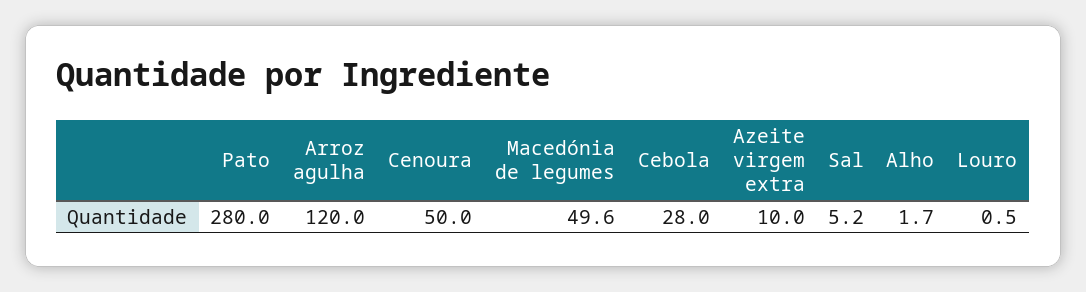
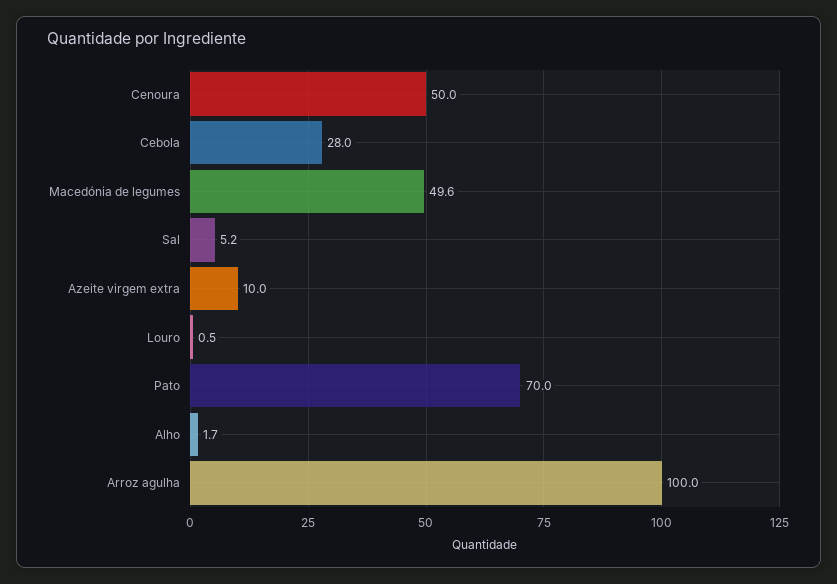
  {
-   "Pato": 280,
+   "Pato": 70,
-   "Arroz agulha": 120,
+   "Arroz agulha": 100,
    "Cenoura": 50,
    "Macedónia de legumes": 49.6,
    "Cebola": 28,
    "Azeite virgem extra": 10,
    "Sal": 5.2,
    "Alho": 1.7,
    "Louro": 0.5
  }

